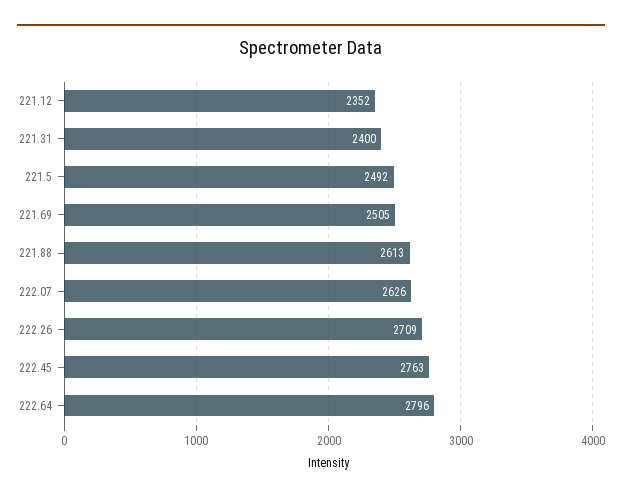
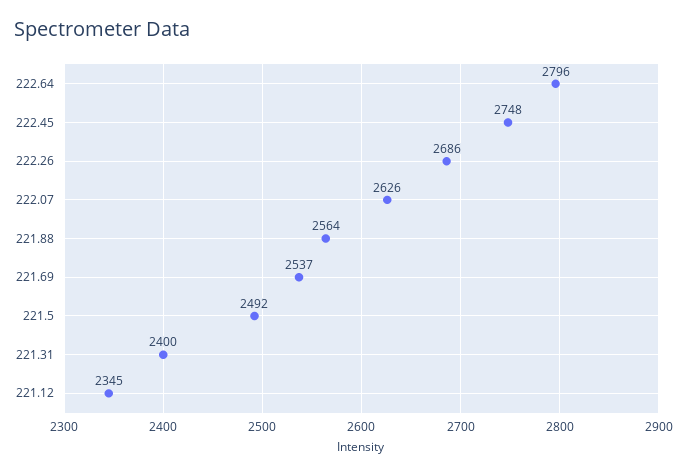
  {
-   "221.12": 2352,
+   "221.12": 2345,
    "221.31": 2400,
    "221.5": 2492,
-   "221.69": 2505,
+   "221.69": 2537,
-   "221.88": 2613,
+   "221.88": 2564,
    "222.07": 2626,
-   "222.26": 2709,
+   "222.26": 2686,
-   "222.45": 2763,
+   "222.45": 2748,
    "222.64": 2796
  }

